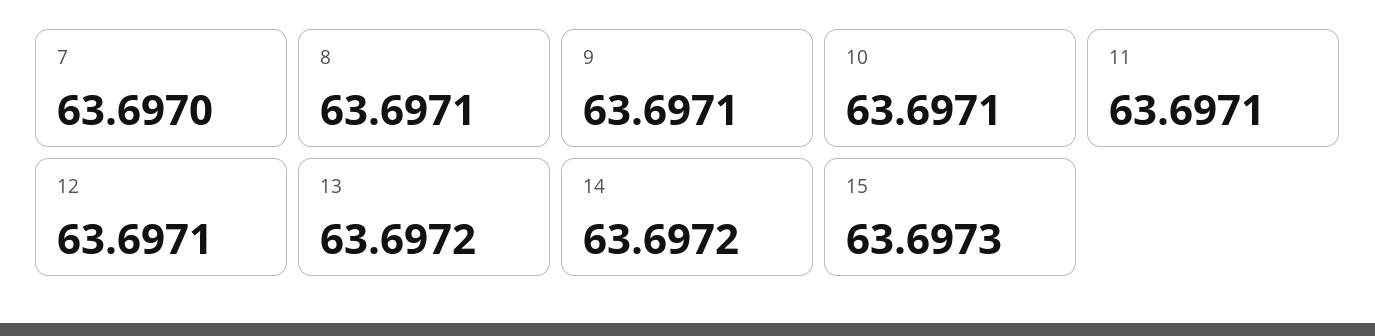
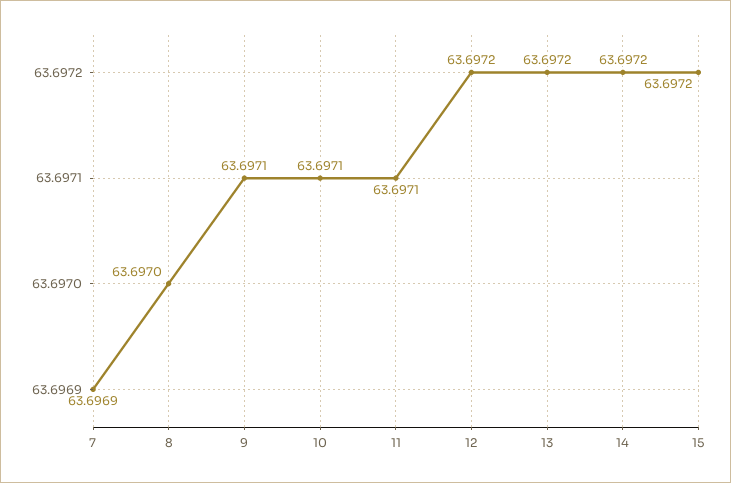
  {
-   "7": 63.697,
+   "7": 63.6969,
-   "8": 63.6971,
+   "8": 63.697,
    "9": 63.6971,
    "10": 63.6971,
    "11": 63.6971,
-   "12": 63.6971,
+   "12": 63.6972,
    "13": 63.6972,
    "14": 63.6972,
-   "15": 63.6973
+   "15": 63.6972
  }

